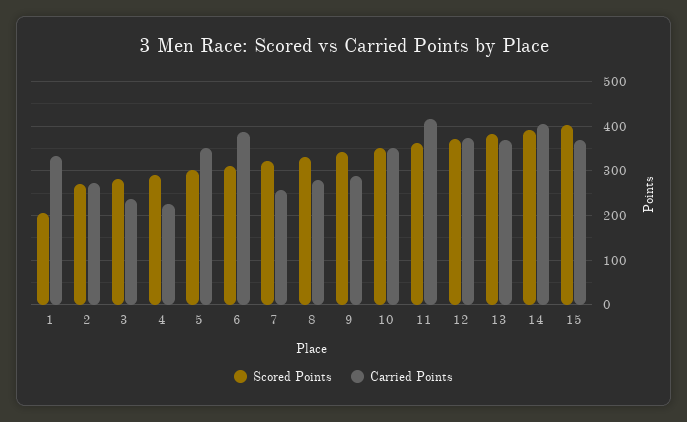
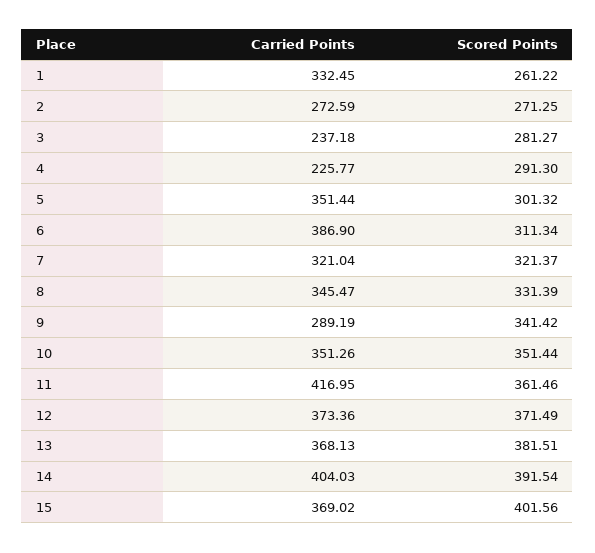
  {
    "Scored Points": {
-     "1": 200,
+     "1": 261.22,
      "2": 271.25,
      "3": 281.27,
      "4": 291.3,
      "5": 301.32,
      "6": 311.34,
      "7": 321.37,
      "8": 331.39,
      "9": 341.42,
      "10": 351.44,
      "11": 361.46,
      "12": 371.49,
      "13": 381.51,
      "14": 391.54,
      "15": 401.56
    },
    "Carried Points": {
      "1": 332.45,
      "2": 272.59,
      "3": 237.18,
      "4": 225.77,
      "5": 351.44,
      "6": 386.9,
-     "7": 260,
+     "7": 321.04,
-     "8": 280,
+     "8": 345.47,
      "9": 289.19,
      "10": 351.26,
      "11": 416.95,
      "12": 373.36,
      "13": 368.13,
      "14": 404.03,
      "15": 369.02
    }
  }

